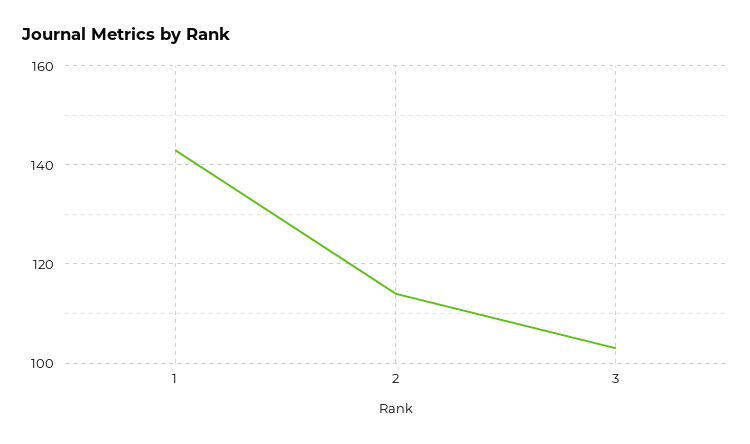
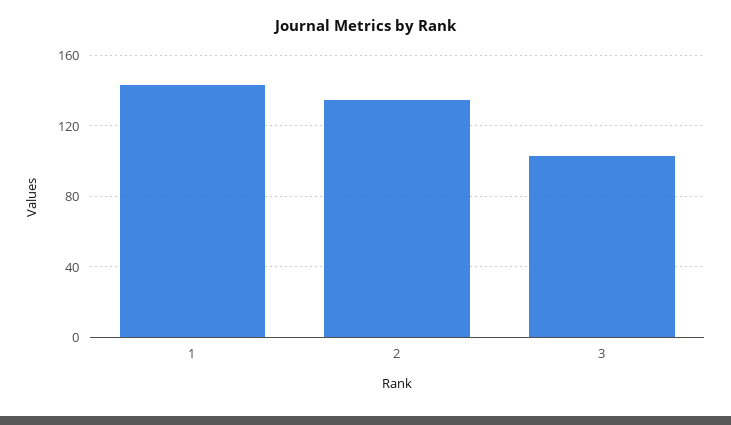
  {
    "1": 145,
-   "2": 115,
+   "2": 135,
    "3": 105
  }

